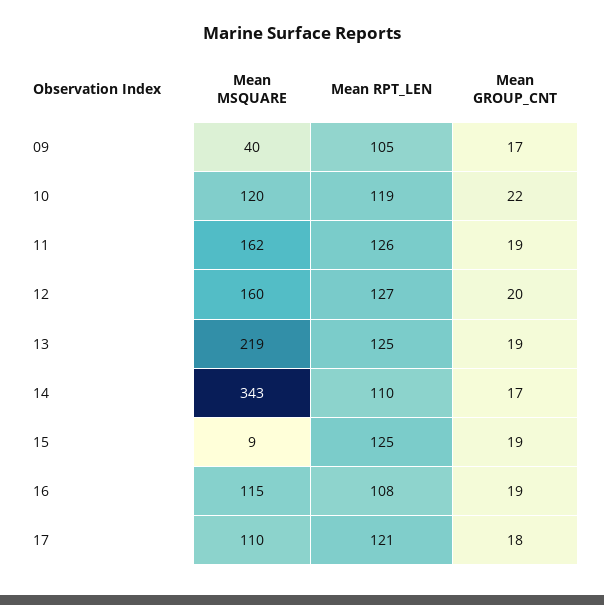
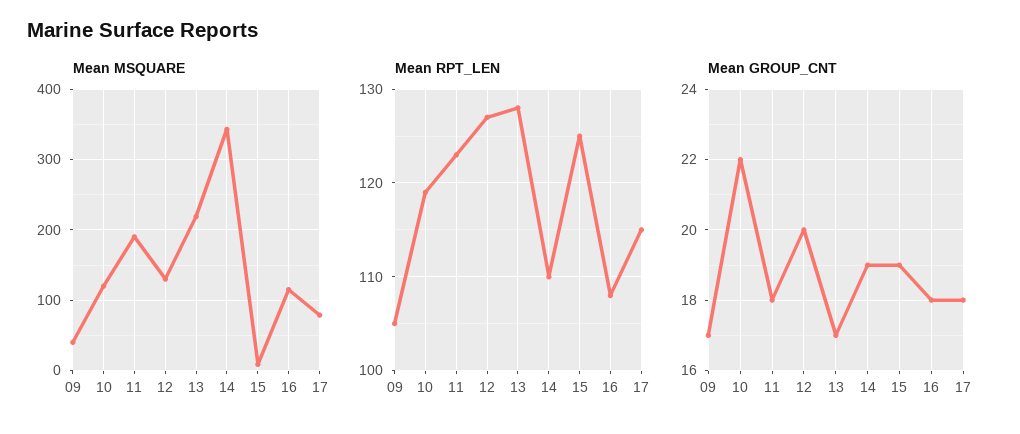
  {
    "Mean MSQUARE": {
      "09": 40,
      "10": 120,
-     "11": 162,
+     "11": 190,
-     "12": 160,
+     "12": 130,
      "13": 219,
      "14": 343,
      "15": 9,
      "16": 115,
-     "17": 110
+     "17": 80
    },
    "Mean RPT_LEN": {
      "09": 105,
      "10": 119,
-     "11": 126,
+     "11": 123,
      "12": 127,
-     "13": 125,
+     "13": 128,
      "14": 110,
      "15": 125,
      "16": 108,
-     "17": 121
+     "17": 115
    },
    "Mean GROUP_CNT": {
      "09": 17,
      "10": 22,
-     "11": 19,
+     "11": 18,
      "12": 20,
-     "13": 19,
+     "13": 17,
-     "14": 17,
+     "14": 19,
      "15": 19,
-     "16": 19,
+     "16": 18,
      "17": 18
    }
  }

